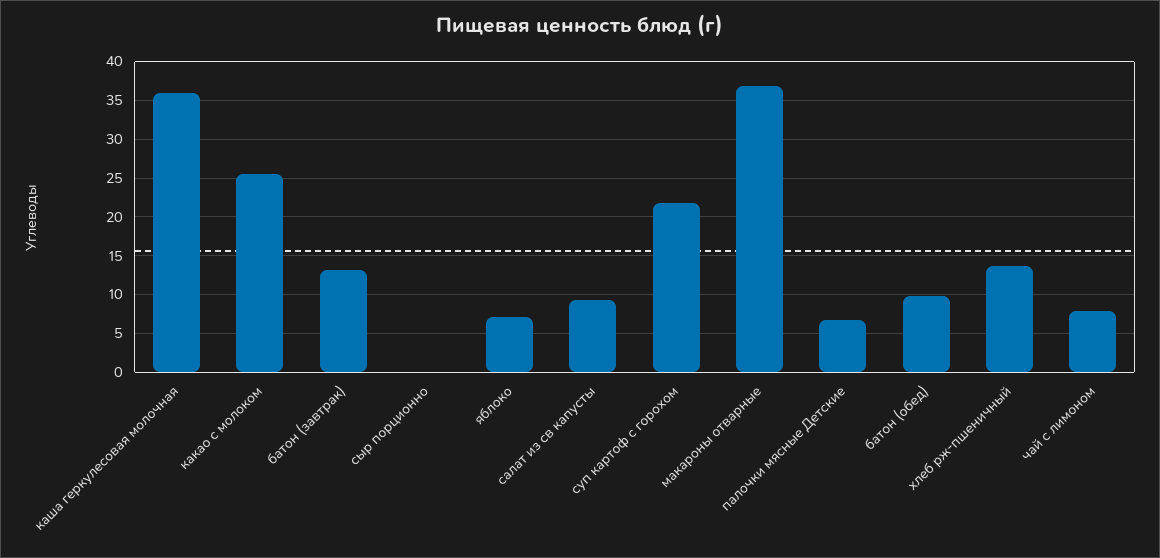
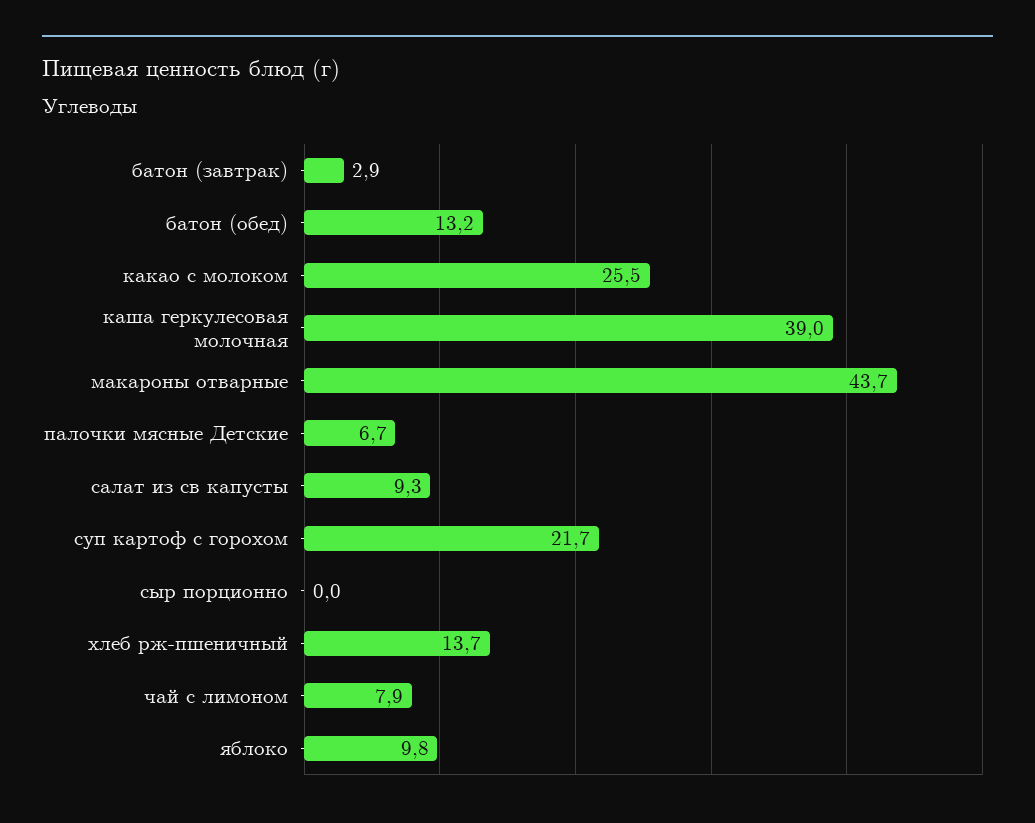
  {
-   "каша геркулесовая молочная": 36,
+   "каша геркулесовая молочная": 39,
    "какао с молоком": 25.5,
-   "батон (завтрак)": 13,
+   "батон (завтрак)": 2.9,
    "сыр порционно": 0,
-   "яблоко": 7,
+   "яблоко": 9.8,
    "салат из св капусты": 9.3,
    "суп картоф с горохом": 21.7,
-   "макароны отварные": 37,
+   "макароны отварные": 43.7,
    "палочки мясные Детские": 6.7,
-   "батон (обед)": 10,
+   "батон (обед)": 13.2,
    "хлеб рж-пшеничный": 13.7,
    "чай с лимоном": 7.9
  }

